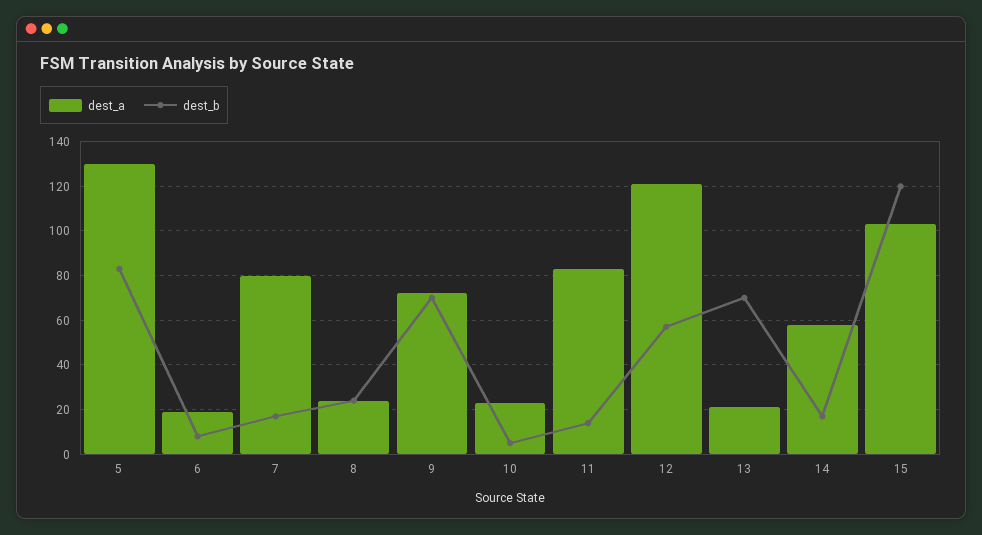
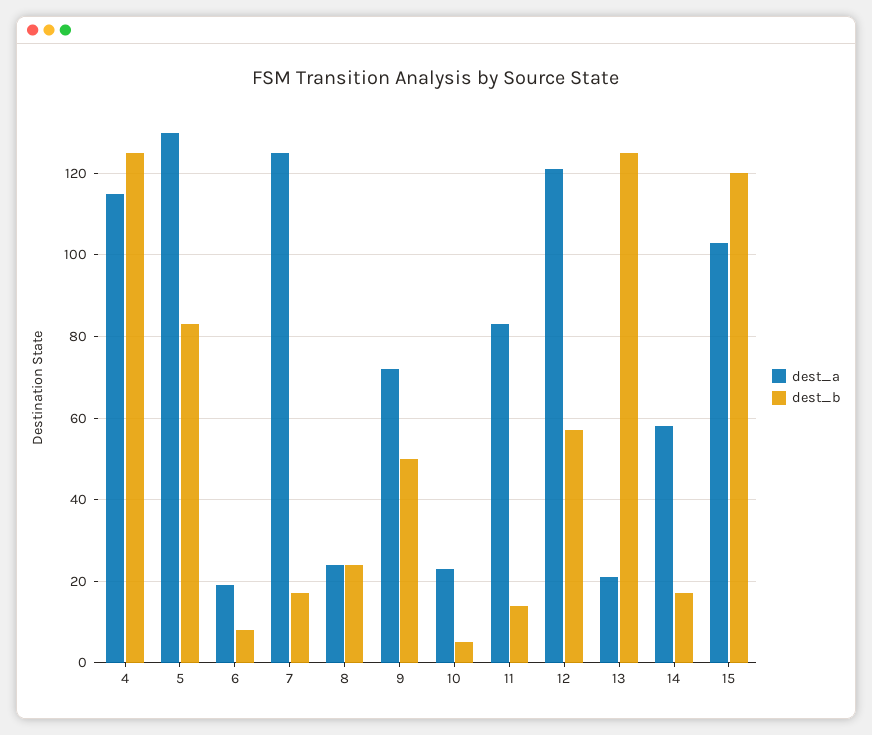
  {
    "dest_a": {
      "5": 130,
      "6": 20,
-     "7": 80,
+     "7": 125,
      "8": 25,
      "9": 70,
      "10": 25,
      "11": 85,
      "12": 120,
      "13": 20,
      "14": 60,
-     "15": 105
+     "15": 105,
+     "4": 115
    },
    "dest_b": {
      "5": 85,
      "6": 10,
      "7": 15,
      "8": 25,
-     "9": 70,
+     "9": 50,
      "10": 5,
      "11": 15,
      "12": 55,
-     "13": 70,
+     "13": 125,
      "14": 15,
-     "15": 120
+     "15": 120,
+     "4": 125
    }
  }

